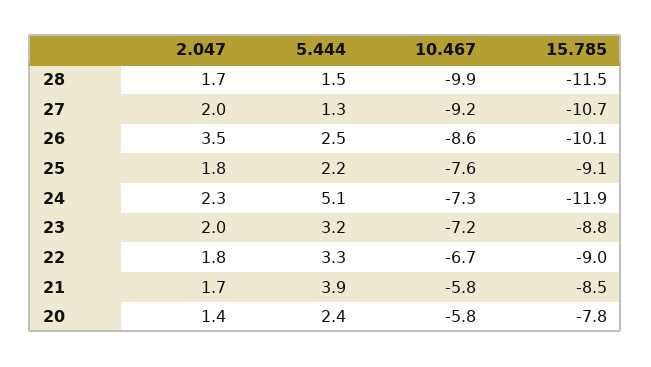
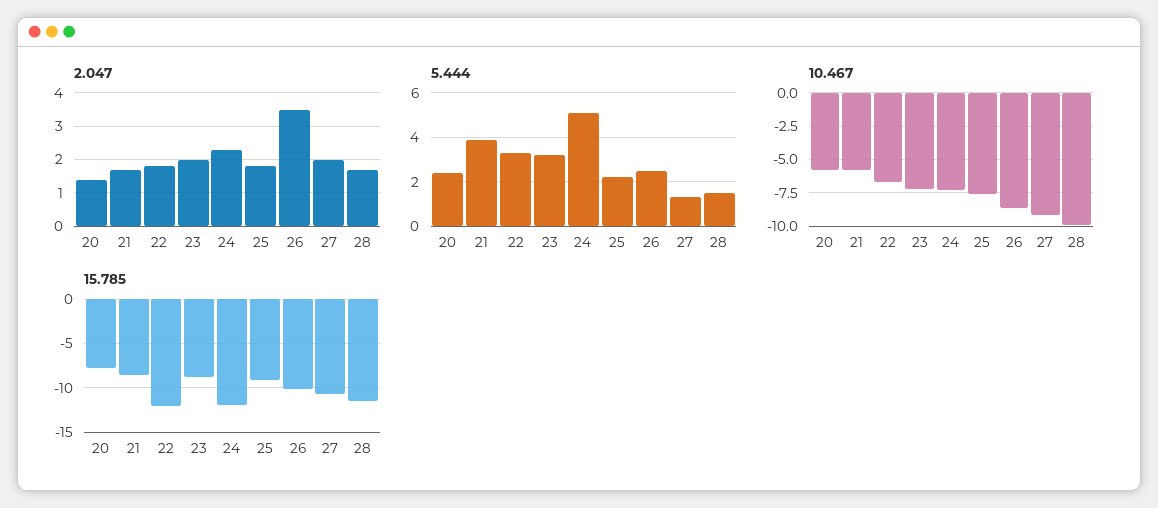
  {
    "2.047": {
      "28": 1.7,
      "27": 2,
      "26": 3.5,
      "25": 1.8,
      "24": 2.3,
      "23": 2,
      "22": 1.8,
      "21": 1.7,
      "20": 1.4
    },
    "5.444": {
      "28": 1.5,
      "27": 1.3,
      "26": 2.5,
      "25": 2.2,
      "24": 5.1,
      "23": 3.2,
      "22": 3.3,
      "21": 3.9,
      "20": 2.4
    },
    "10.467": {
      "28": -9.9,
      "27": -9.2,
      "26": -8.6,
      "25": -7.6,
      "24": -7.3,
      "23": -7.2,
      "22": -6.7,
      "21": -5.8,
      "20": -5.8
    },
    "15.785": {
      "28": -11.5,
      "27": -10.7,
      "26": -10.1,
      "25": -9.1,
      "24": -11.9,
      "23": -8.8,
-     "22": -9,
+     "22": -12,
      "21": -8.5,
      "20": -7.8
    }
  }

